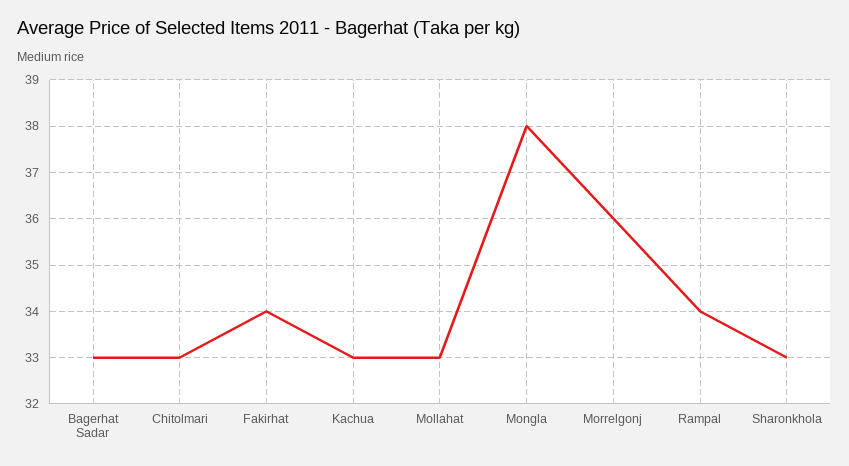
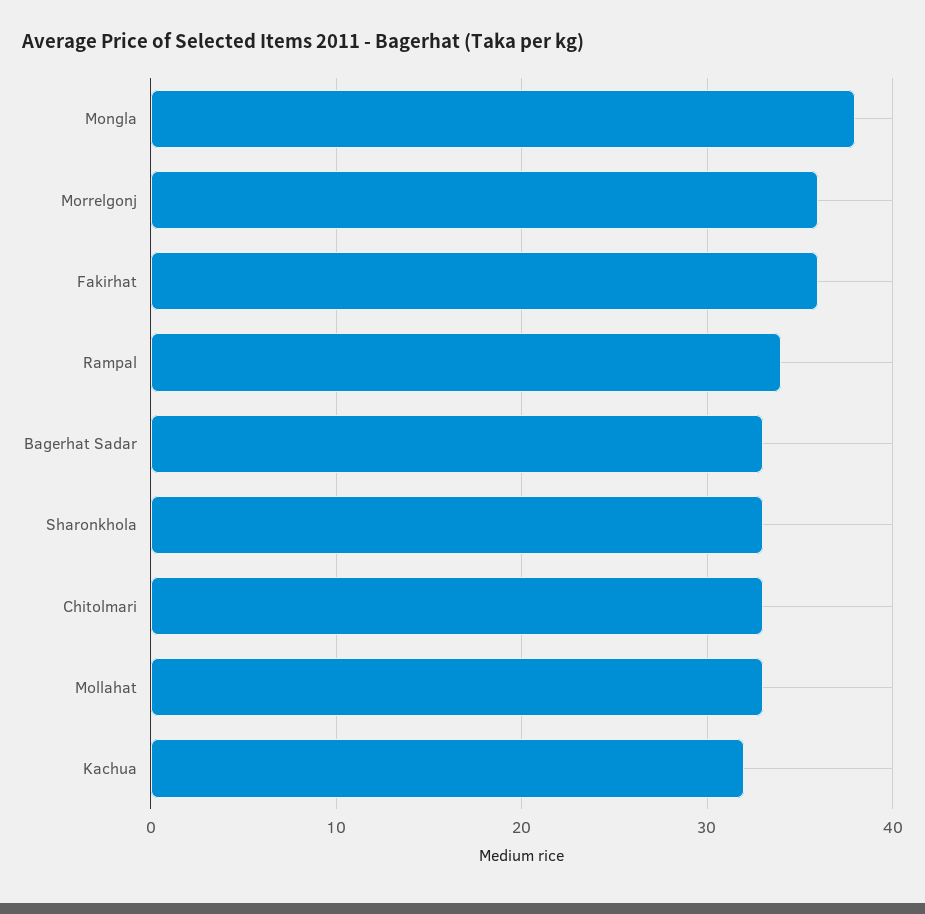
  {
    "Bagerhat Sadar": 33,
    "Chitolmari": 33,
-   "Fakirhat": 34,
+   "Fakirhat": 36,
-   "Kachua": 33,
+   "Kachua": 32,
    "Mollahat": 33,
    "Mongla": 38,
    "Morrelgonj": 36,
    "Rampal": 34,
    "Sharonkhola": 33
  }

